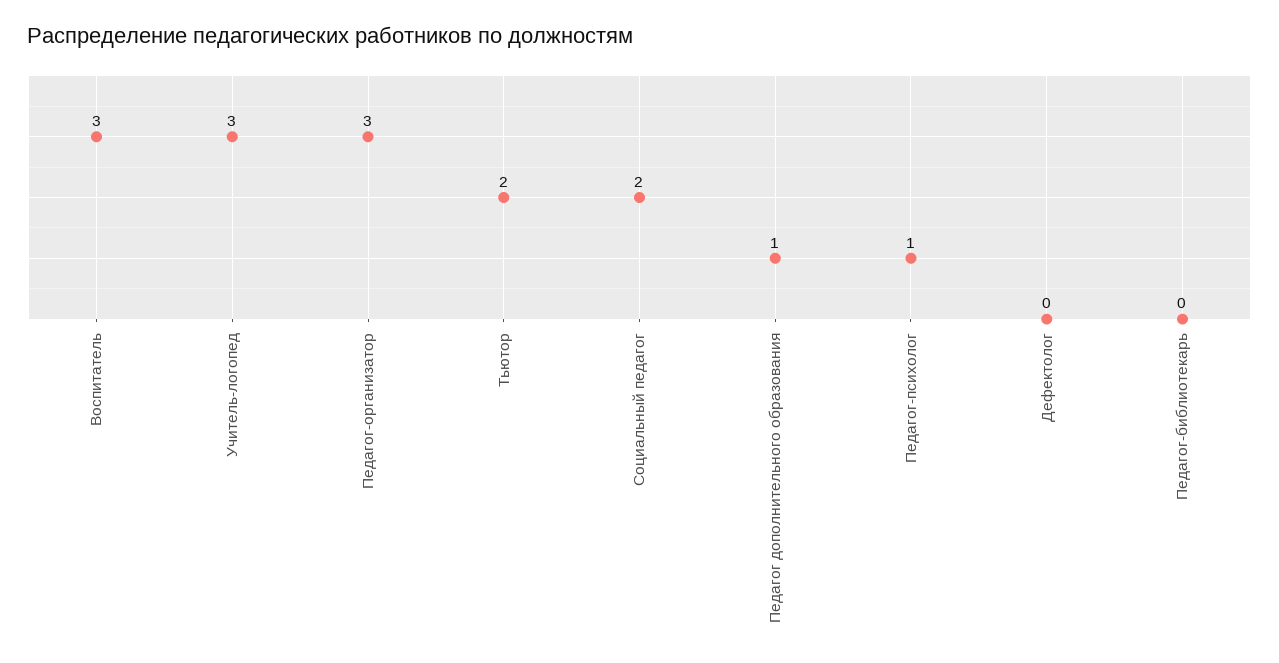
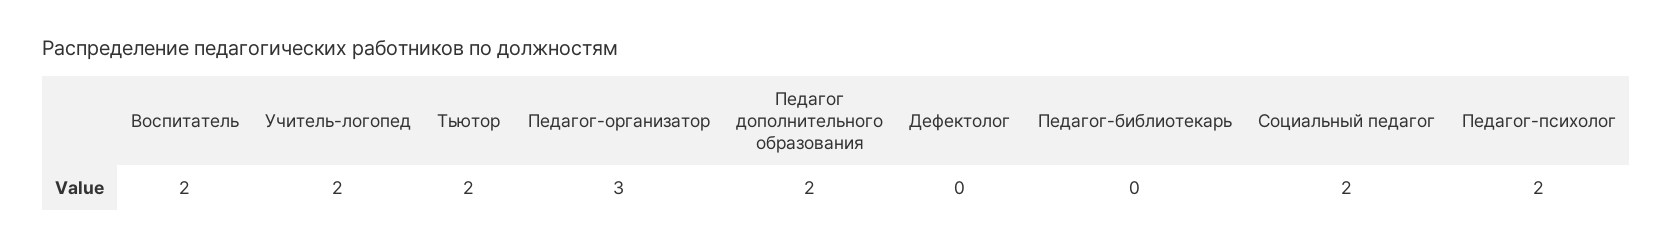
  {
-   "Воспитатель": 3,
+   "Воспитатель": 2,
-   "Учитель-логопед": 3,
+   "Учитель-логопед": 2,
    "Педагог-организатор": 3,
    "Тьютор": 2,
    "Социальный педагог": 2,
-   "Педагог дополнительного образования": 1,
+   "Педагог дополнительного образования": 2,
-   "Педагог-психолог": 1,
+   "Педагог-психолог": 2,
    "Дефектолог": 0,
    "Педагог-библиотекарь": 0
  }

